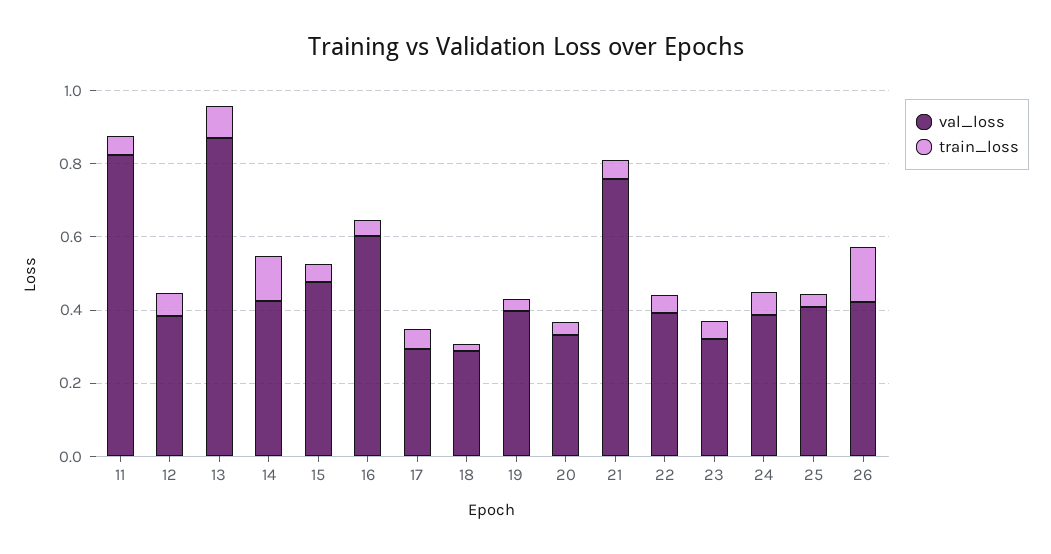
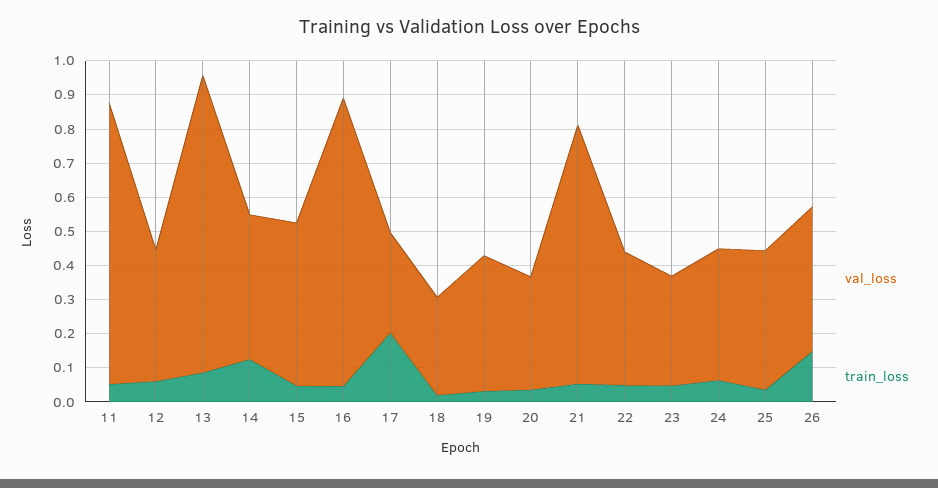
  {
    "val_loss": {
      "11": 0.825,
      "12": 0.375,
      "13": 0.875,
      "14": 0.425,
      "15": 0.475,
-     "16": 0.6,
+     "16": 0.85,
      "17": 0.3,
      "18": 0.275,
      "19": 0.4,
      "20": 0.325,
      "21": 0.75,
      "22": 0.4,
      "23": 0.325,
      "24": 0.375,
      "25": 0.4,
      "26": 0.425
    },
    "train_loss": {
      "11": 0.05,
      "12": 0.05,
      "13": 0.075,
      "14": 0.125,
      "15": 0.05,
      "16": 0.05,
-     "17": 0.05,
+     "17": 0.2,
      "18": 0.025,
      "19": 0.025,
      "20": 0.025,
      "21": 0.05,
      "22": 0.05,
      "23": 0.05,
      "24": 0.075,
      "25": 0.025,
      "26": 0.15
    }
  }

